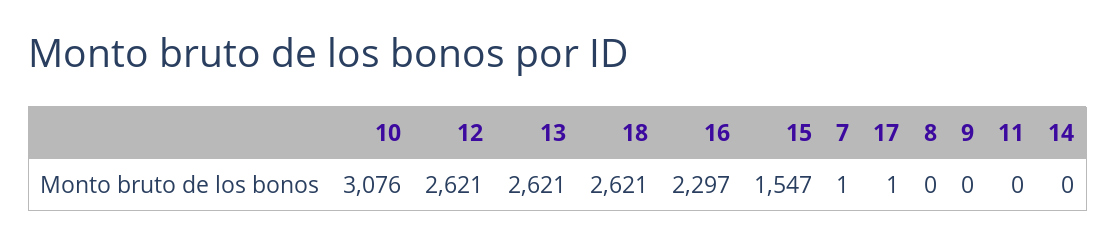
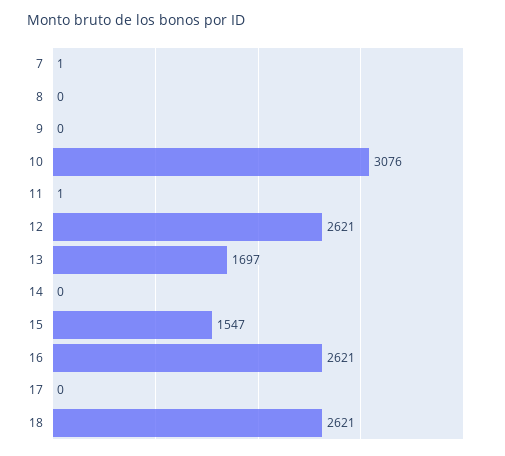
  {
    "10": 3076,
    "12": 2621,
-   "13": 2621,
+   "13": 1697,
    "18": 2621,
-   "16": 2297,
+   "16": 2621,
    "15": 1547,
    "7": 1,
-   "17": 1,
+   "17": 0,
    "8": 0,
    "9": 0,
-   "11": 0,
+   "11": 1,
    "14": 0
  }

